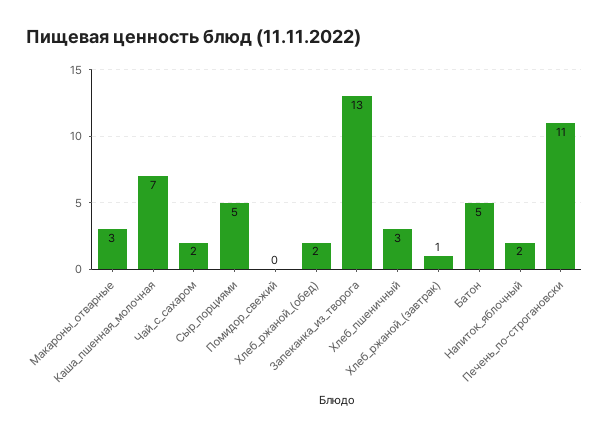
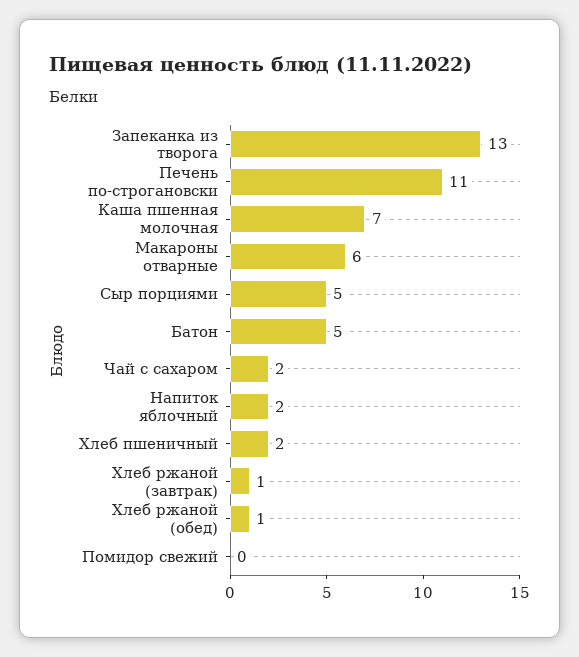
  {
-   "Макароны_отварные": 3,
+   "Макароны_отварные": 6,
    "Каша_пшенная_молочная": 7,
    "Чай_с_сахаром": 2,
    "Сыр_порциями": 5,
    "Помидор_свежий": 0,
-   "Хлеб_ржаной_(обед)": 2,
+   "Хлеб_ржаной_(обед)": 1,
    "Запеканка_из_творога": 13,
-   "Хлеб_пшеничный": 3,
+   "Хлеб_пшеничный": 2,
    "Хлеб_ржаной_(завтрак)": 1,
    "Батон": 5,
    "Напиток_яблочный": 2,
    "Печень_по-строгановски": 11
  }

